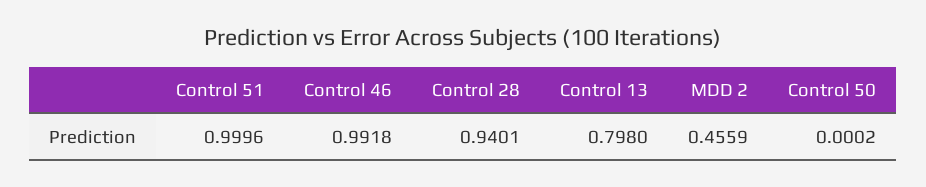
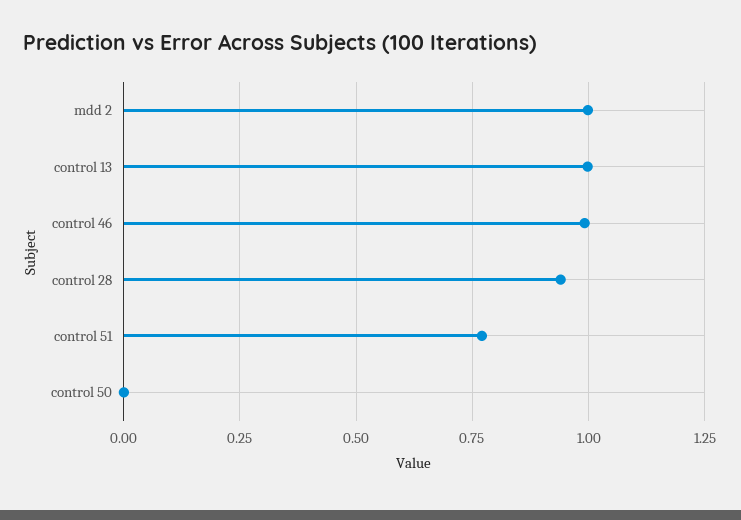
  {
-   "Control 51": 0.9996,
+   "Control 51": 0.775,
    "Control 46": 0.9918,
    "Control 28": 0.9401,
-   "Control 13": 0.798,
+   "Control 13": 1,
-   "MDD 2": 0.4559,
+   "MDD 2": 1,
    "Control 50": 0.0002
  }

